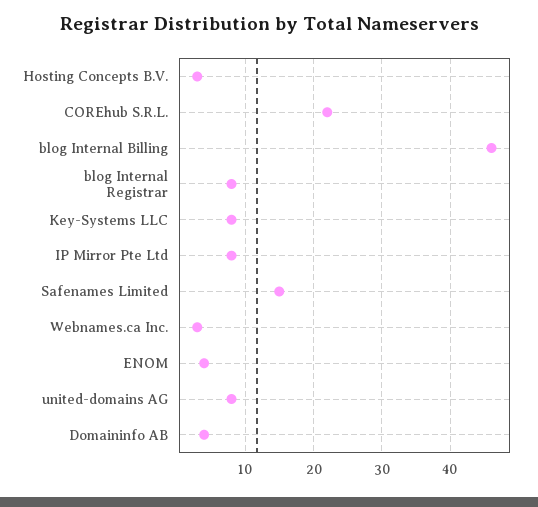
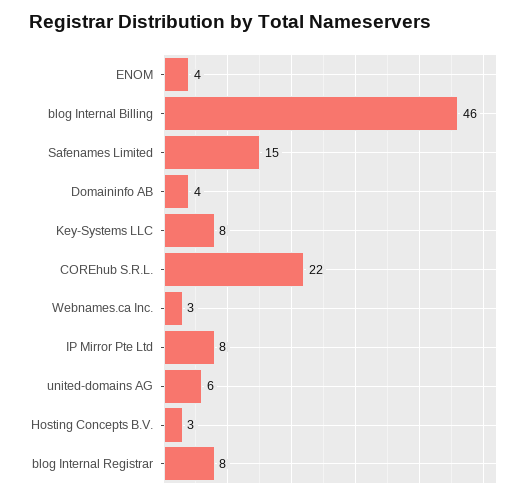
  {
    "Hosting Concepts B.V.": 3,
    "COREhub S.R.L.": 22,
    "blog Internal Billing": 46,
    "blog Internal Registrar": 8,
    "Key-Systems LLC": 8,
    "IP Mirror Pte Ltd": 8,
    "Safenames Limited": 15,
    "Webnames.ca Inc.": 3,
    "ENOM": 4,
-   "united-domains AG": 8,
+   "united-domains AG": 6,
    "Domaininfo AB": 4
  }

